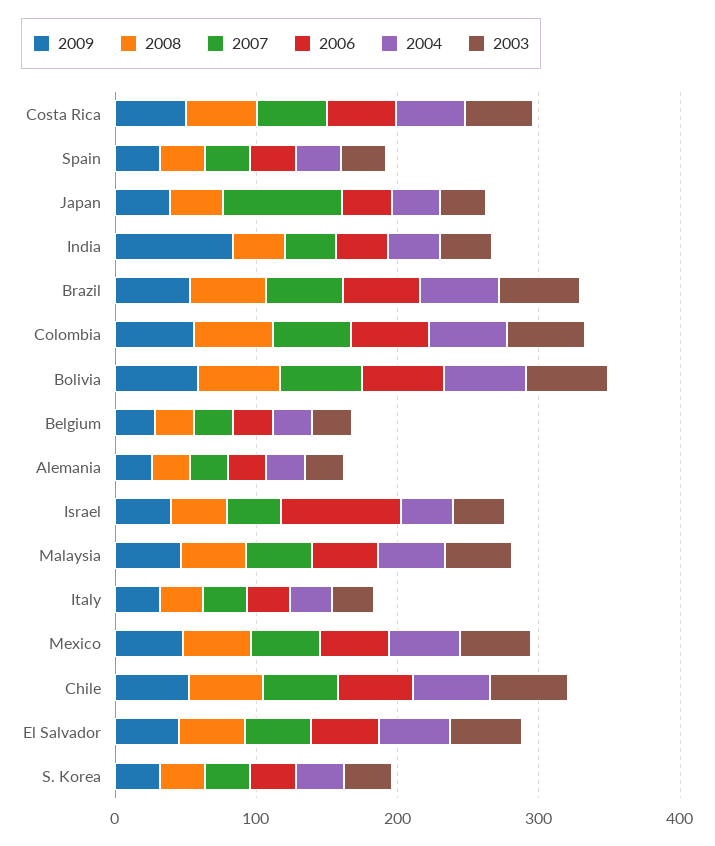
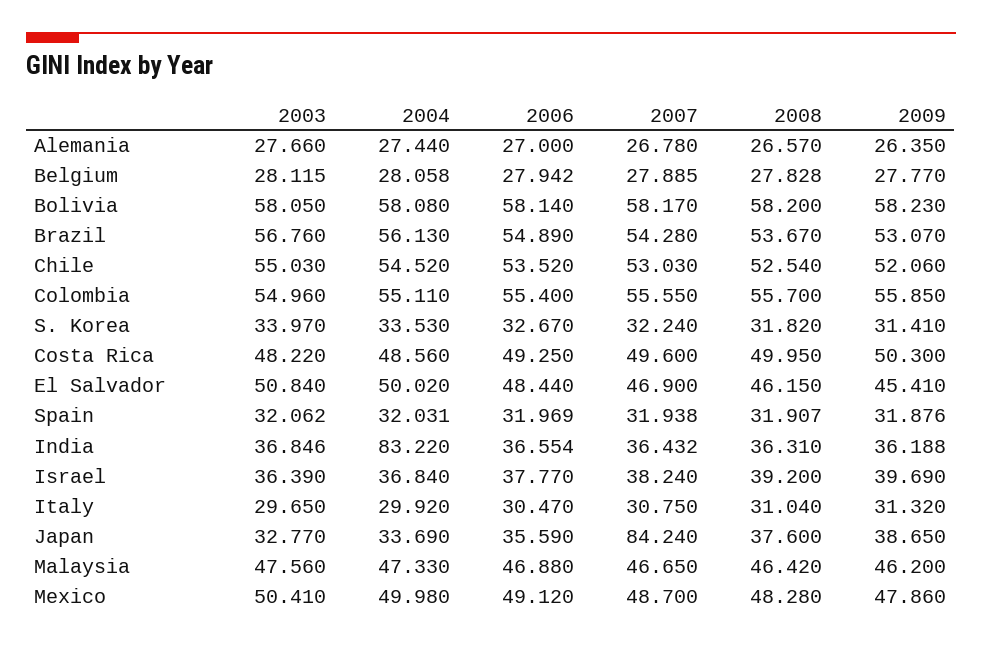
  {
    "2009": {
      "Costa Rica": 50.3,
      "Spain": 31.876,
      "Japan": 38.65,
-     "India": 80,
+     "India": 36.188,
      "Brazil": 53.07,
      "Colombia": 55.85,
      "Bolivia": 58.23,
      "Belgium": 27.77,
      "Alemania": 26.35,
      "Israel": 39.69,
      "Malaysia": 46.2,
      "Italy": 31.32,
      "Mexico": 47.86,
      "Chile": 52.06,
      "El Salvador": 45.41,
      "S. Korea": 31.41
    },
    "2008": {
      "Costa Rica": 49.95,
      "Spain": 31.907,
      "Japan": 37.6,
      "India": 36.31,
      "Brazil": 53.67,
      "Colombia": 55.7,
      "Bolivia": 58.2,
      "Belgium": 27.828,
      "Alemania": 26.57,
      "Israel": 39.2,
      "Malaysia": 46.42,
      "Italy": 31.04,
      "Mexico": 48.28,
      "Chile": 52.54,
      "El Salvador": 46.15,
      "S. Korea": 31.82
    },
    "2007": {
      "Costa Rica": 49.6,
      "Spain": 31.938,
      "Japan": 84.24,
      "India": 36.432,
      "Brazil": 54.28,
      "Colombia": 55.55,
      "Bolivia": 58.17,
      "Belgium": 27.885,
      "Alemania": 26.78,
      "Israel": 38.24,
      "Malaysia": 46.65,
      "Italy": 30.75,
      "Mexico": 48.7,
      "Chile": 53.03,
      "El Salvador": 46.9,
      "S. Korea": 32.24
    },
    "2006": {
      "Costa Rica": 49.25,
      "Spain": 31.969,
      "Japan": 35.59,
      "India": 36.554,
      "Brazil": 54.89,
      "Colombia": 55.4,
      "Bolivia": 58.14,
      "Belgium": 27.942,
      "Alemania": 27,
-     "Israel": 80,
+     "Israel": 37.77,
      "Malaysia": 46.88,
      "Italy": 30.47,
      "Mexico": 49.12,
      "Chile": 53.52,
      "El Salvador": 48.44,
      "S. Korea": 32.67
    },
    "2004": {
      "Costa Rica": 48.56,
      "Spain": 32.031,
      "Japan": 33.69,
-     "India": 40,
+     "India": 83.22,
      "Brazil": 56.13,
      "Colombia": 55.11,
      "Bolivia": 58.08,
      "Belgium": 28.058,
      "Alemania": 27.44,
      "Israel": 36.84,
      "Malaysia": 47.33,
      "Italy": 29.92,
      "Mexico": 49.98,
      "Chile": 54.52,
      "El Salvador": 50.02,
      "S. Korea": 33.53
    },
    "2003": {
      "Costa Rica": 48.22,
      "Spain": 32.062,
      "Japan": 32.77,
      "India": 36.846,
      "Brazil": 56.76,
      "Colombia": 54.96,
      "Bolivia": 58.05,
      "Belgium": 28.115,
      "Alemania": 27.66,
      "Israel": 36.39,
      "Malaysia": 47.56,
      "Italy": 29.65,
      "Mexico": 50.41,
      "Chile": 55.03,
      "El Salvador": 50.84,
      "S. Korea": 33.97
    }
  }

